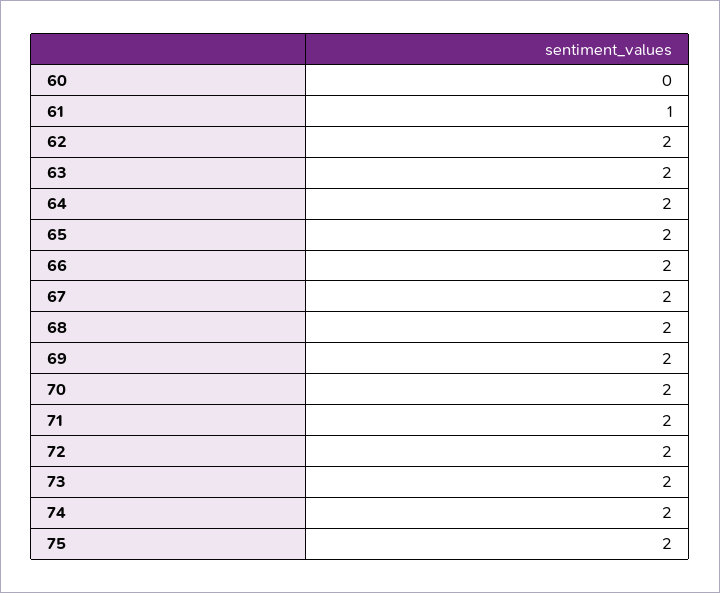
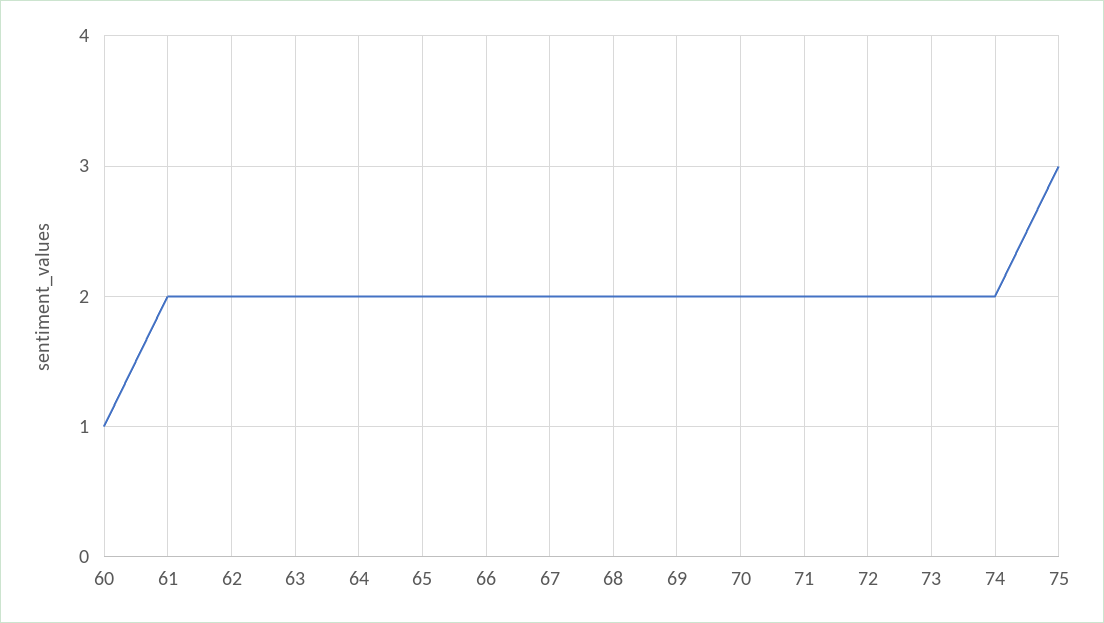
  {
-   "60": 0,
+   "60": 1,
-   "61": 1,
+   "61": 2,
    "62": 2,
    "63": 2,
    "64": 2,
    "65": 2,
    "66": 2,
    "67": 2,
    "68": 2,
    "69": 2,
    "70": 2,
    "71": 2,
    "72": 2,
    "73": 2,
    "74": 2,
-   "75": 2
+   "75": 3
  }

